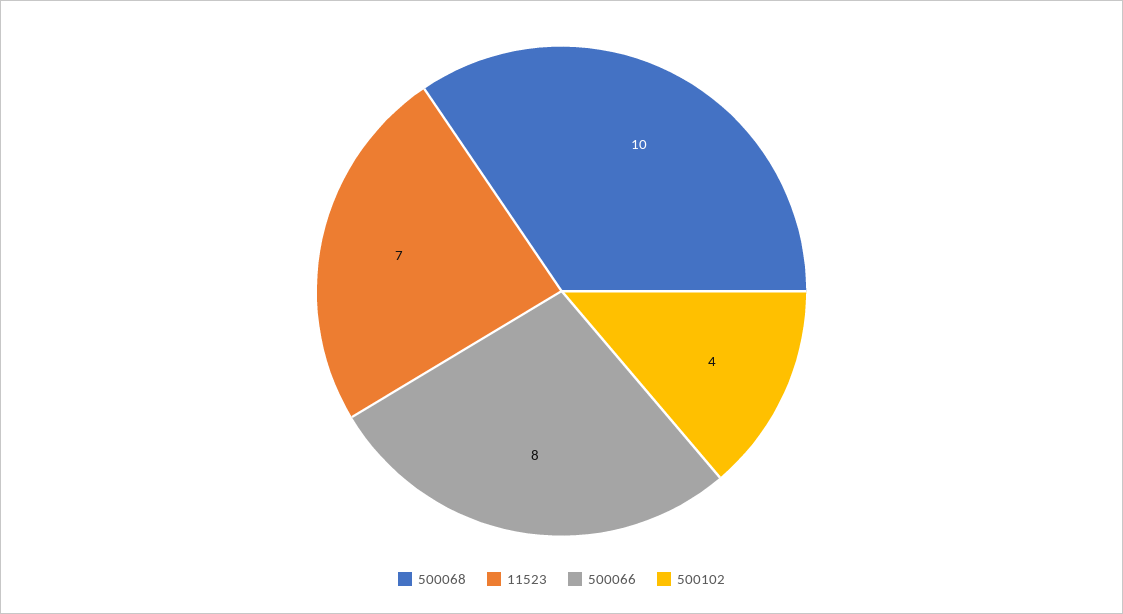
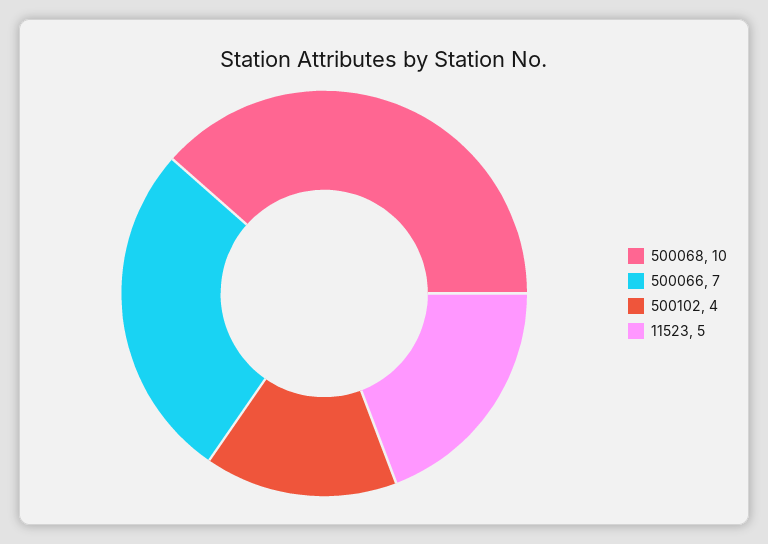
  {
    "500068": 10,
-   "11523": 7,
+   "11523": 5,
-   "500066": 8,
+   "500066": 7,
    "500102": 4
  }

